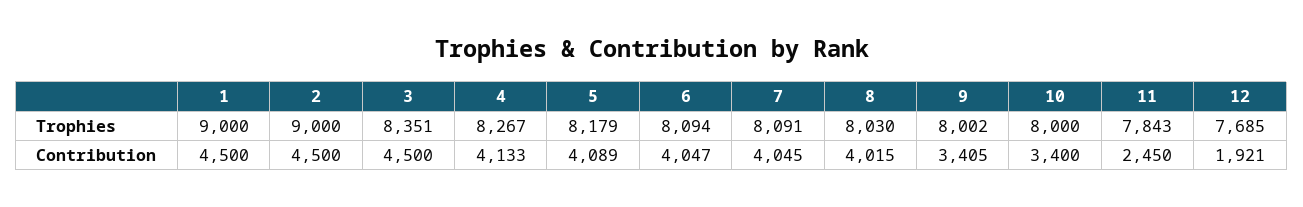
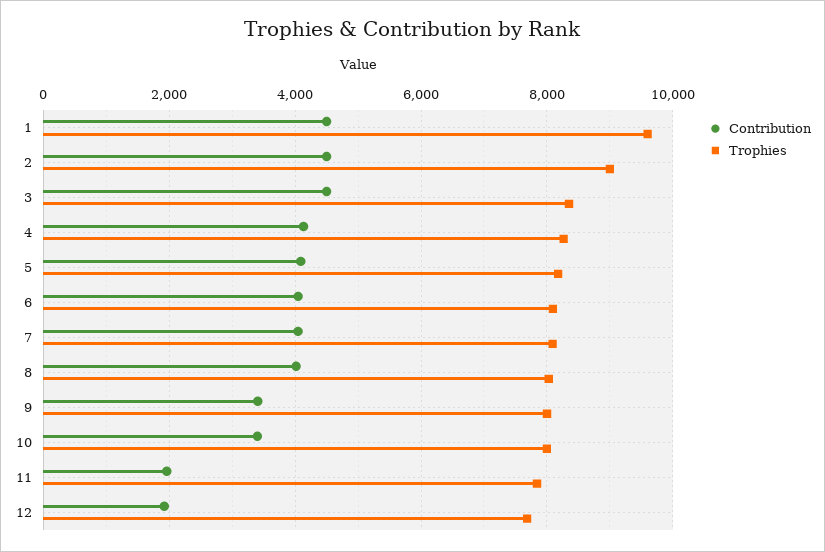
  {
    "Trophies": {
-     "1": 9000,
+     "1": 9600,
      "2": 9000,
      "3": 8351,
      "4": 8267,
      "5": 8179,
      "6": 8094,
      "7": 8091,
      "8": 8030,
      "9": 8002,
      "10": 8000,
      "11": 7843,
      "12": 7685
    },
    "Contribution": {
      "1": 4500,
      "2": 4500,
      "3": 4500,
      "4": 4133,
      "5": 4089,
      "6": 4047,
      "7": 4045,
      "8": 4015,
      "9": 3405,
      "10": 3400,
-     "11": 2450,
+     "11": 2000,
      "12": 1921
    }
  }

